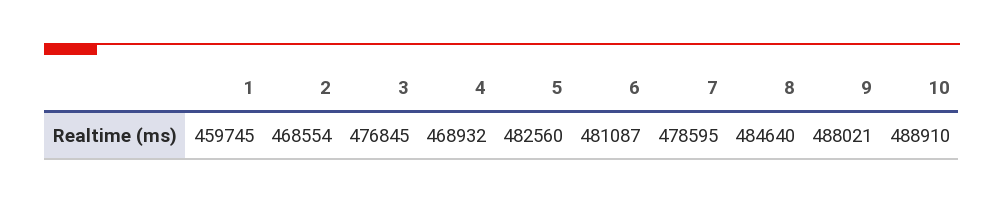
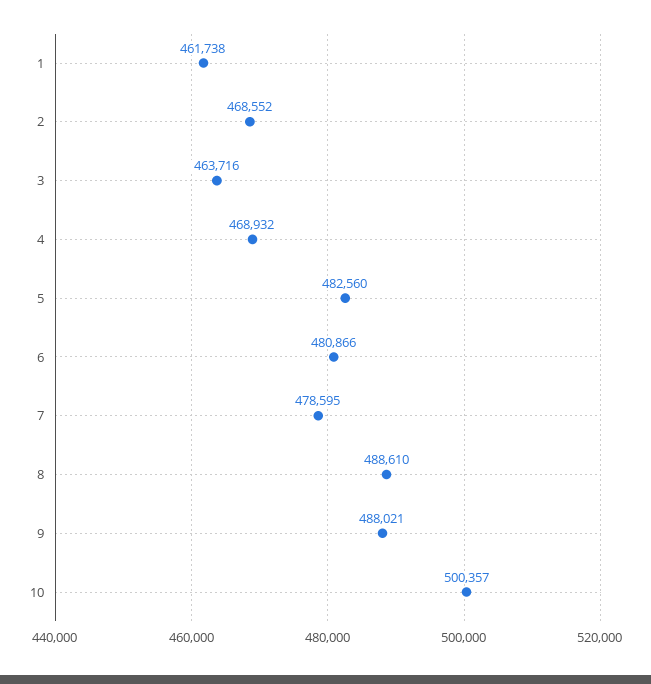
  {
-   "1": 459745,
+   "1": 461738,
-   "2": 468554,
+   "2": 468552,
-   "3": 476845,
+   "3": 463716,
    "4": 468932,
    "5": 482560,
-   "6": 481087,
+   "6": 480866,
    "7": 478595,
-   "8": 484640,
+   "8": 488610,
    "9": 488021,
-   "10": 488910
+   "10": 500357
  }

